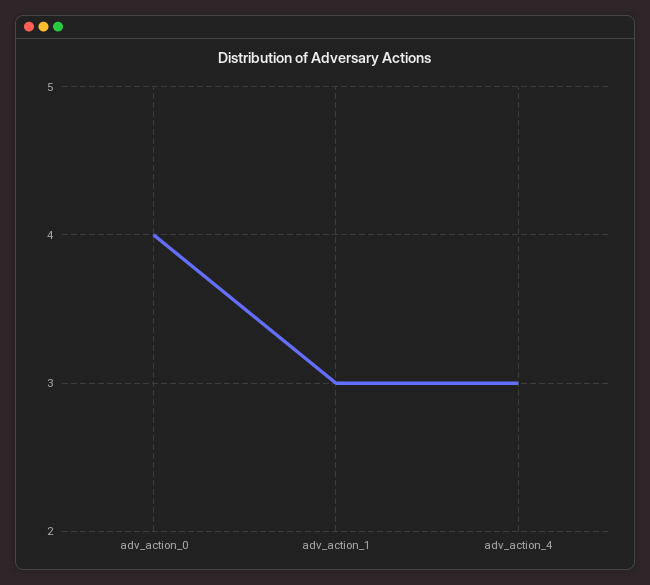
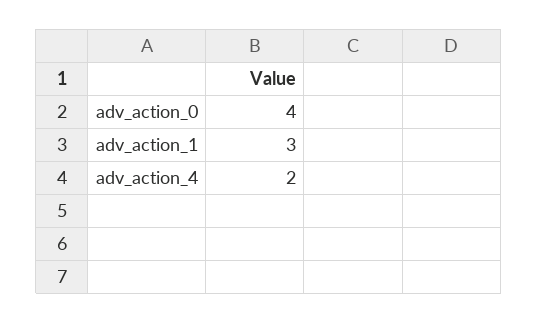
  {
    "adv_action_0": 4,
    "adv_action_1": 3,
-   "adv_action_4": 3
+   "adv_action_4": 2
  }

